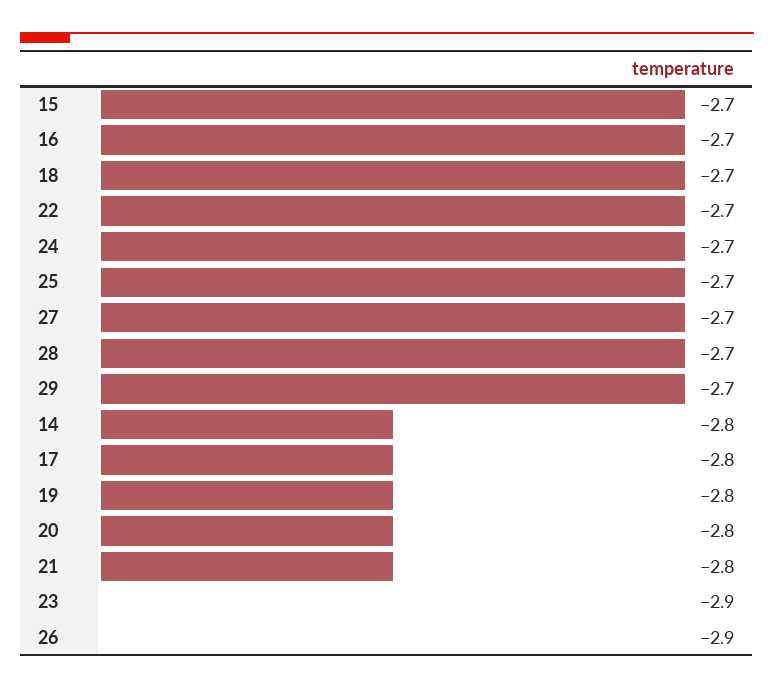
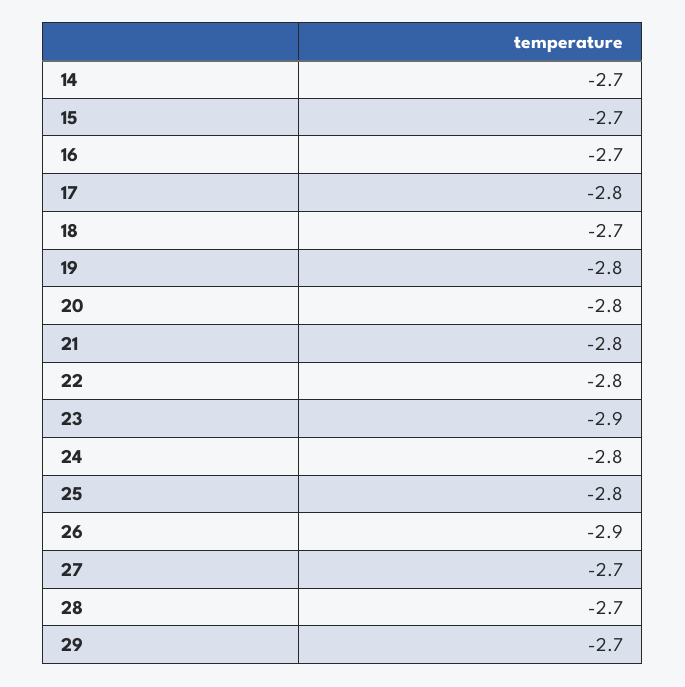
  {
    "15": -2.7,
    "16": -2.7,
    "18": -2.7,
-   "22": -2.7,
+   "22": -2.8,
-   "24": -2.7,
+   "24": -2.8,
-   "25": -2.7,
+   "25": -2.8,
    "27": -2.7,
    "28": -2.7,
    "29": -2.7,
-   "14": -2.8,
+   "14": -2.7,
    "17": -2.8,
    "19": -2.8,
    "20": -2.8,
    "21": -2.8,
    "23": -2.9,
    "26": -2.9
  }

